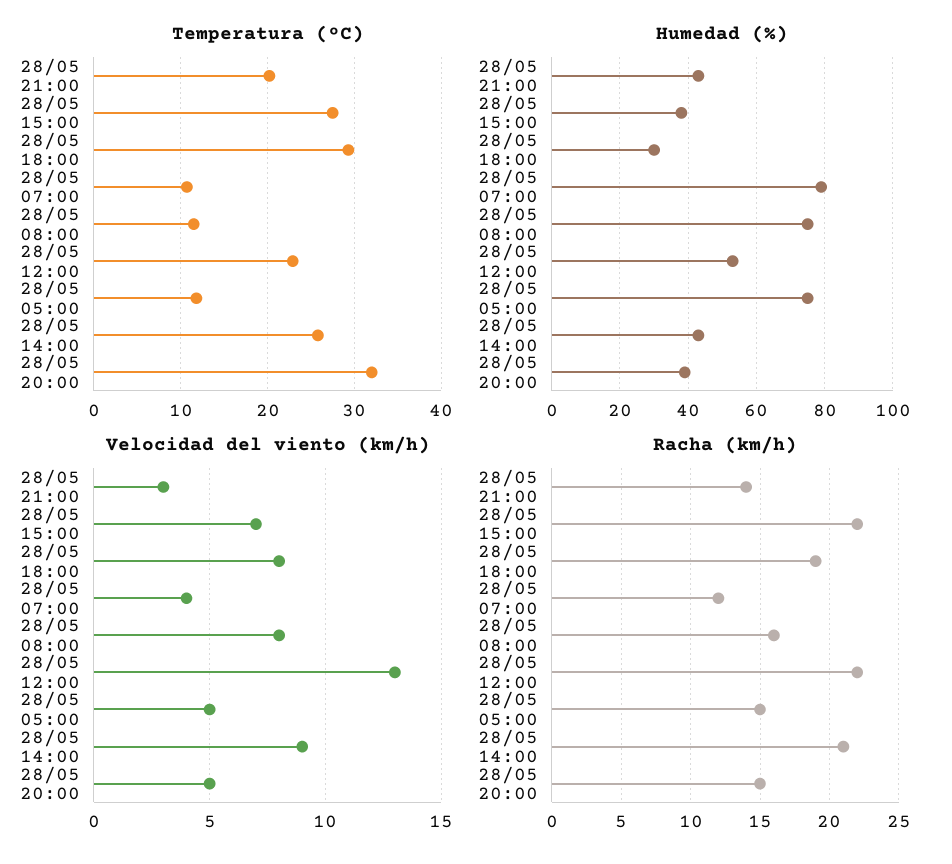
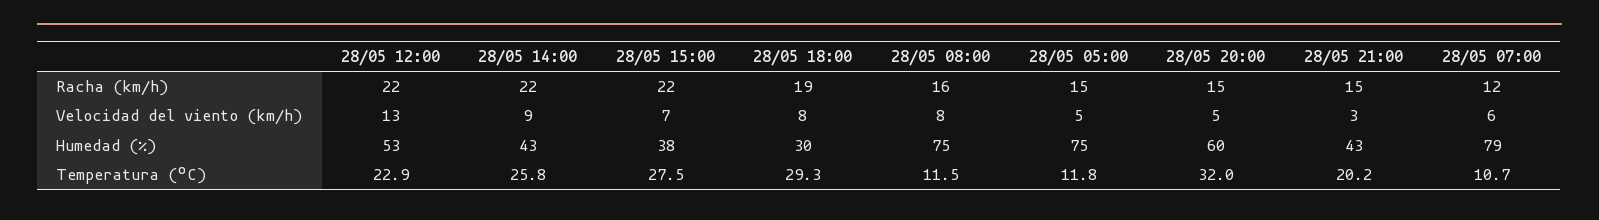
  {
    "Temperatura (ºC)": {
      "28/05 21:00": 20.2,
      "28/05 15:00": 27.5,
      "28/05 18:00": 29.3,
      "28/05 07:00": 10.7,
      "28/05 08:00": 11.5,
      "28/05 12:00": 22.9,
      "28/05 05:00": 11.8,
      "28/05 14:00": 25.8,
      "28/05 20:00": 32
    },
    "Humedad (%)": {
      "28/05 21:00": 43,
      "28/05 15:00": 38,
      "28/05 18:00": 30,
      "28/05 07:00": 79,
      "28/05 08:00": 75,
      "28/05 12:00": 53,
      "28/05 05:00": 75,
      "28/05 14:00": 43,
-     "28/05 20:00": 40
+     "28/05 20:00": 60
    },
    "Velocidad del viento (km/h)": {
      "28/05 21:00": 3,
      "28/05 15:00": 7,
      "28/05 18:00": 8,
-     "28/05 07:00": 4,
+     "28/05 07:00": 6,
      "28/05 08:00": 8,
      "28/05 12:00": 13,
      "28/05 05:00": 5,
      "28/05 14:00": 9,
      "28/05 20:00": 5
    },
    "Racha (km/h)": {
-     "28/05 21:00": 14,
+     "28/05 21:00": 15,
      "28/05 15:00": 22,
      "28/05 18:00": 19,
      "28/05 07:00": 12,
      "28/05 08:00": 16,
      "28/05 12:00": 22,
      "28/05 05:00": 15,
-     "28/05 14:00": 21,
+     "28/05 14:00": 22,
      "28/05 20:00": 15
    }
  }

